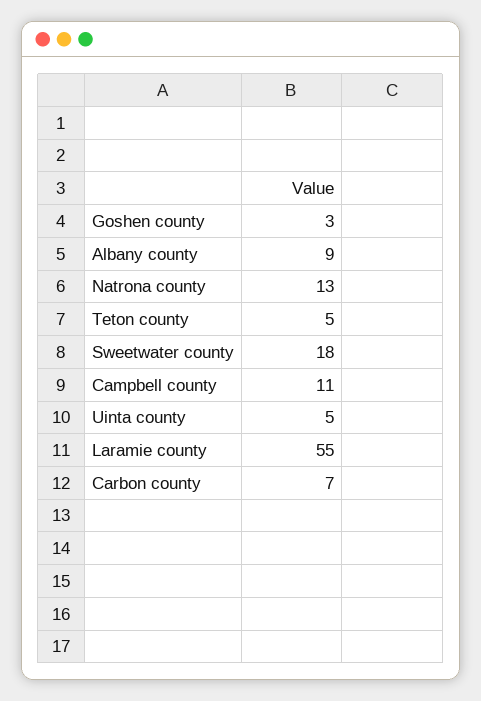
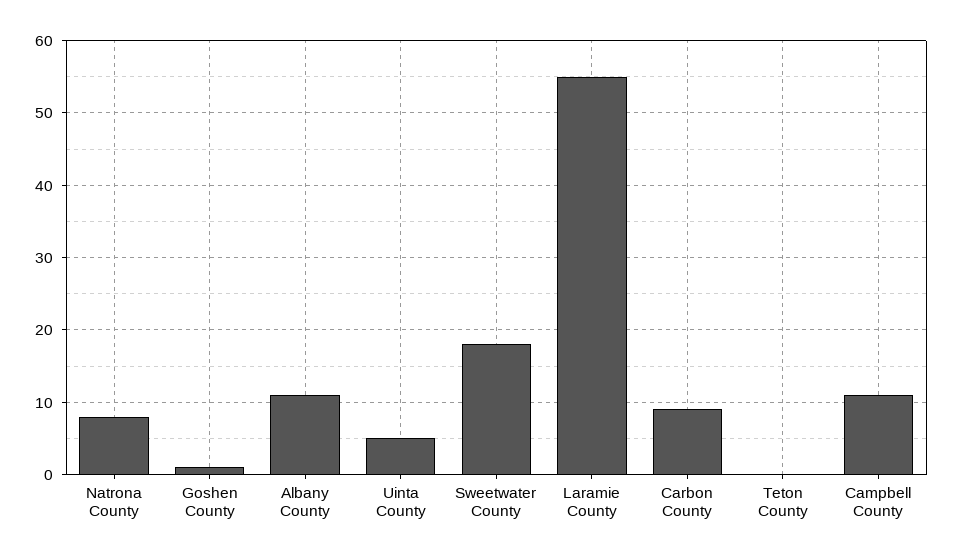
  {
-   "Goshen county": 3,
+   "Goshen county": 1,
-   "Albany county": 9,
+   "Albany county": 11,
-   "Natrona county": 13,
+   "Natrona county": 8,
-   "Teton county": 5,
+   "Teton county": 0,
    "Sweetwater county": 18,
    "Campbell county": 11,
    "Uinta county": 5,
    "Laramie county": 55,
-   "Carbon county": 7
+   "Carbon county": 9
  }

